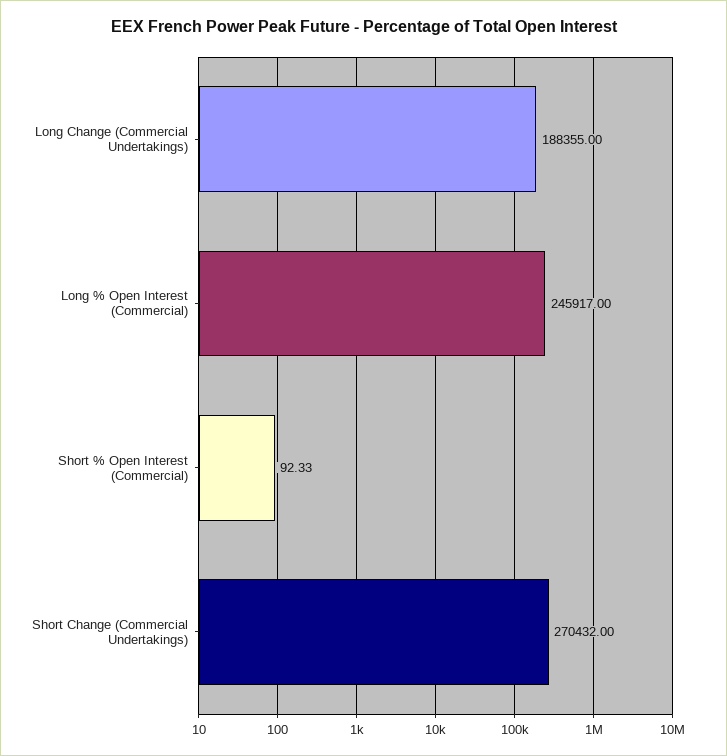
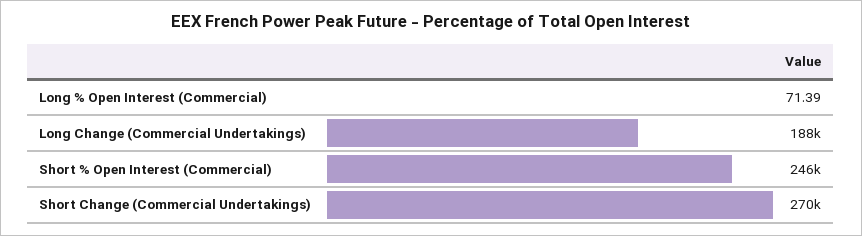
  {
    "Long Change (Commercial Undertakings)": 188355,
-   "Long % Open Interest (Commercial)": 245917,
+   "Long % Open Interest (Commercial)": 71.39,
-   "Short % Open Interest (Commercial)": 92.33,
+   "Short % Open Interest (Commercial)": 246000,
    "Short Change (Commercial Undertakings)": 270432
  }

